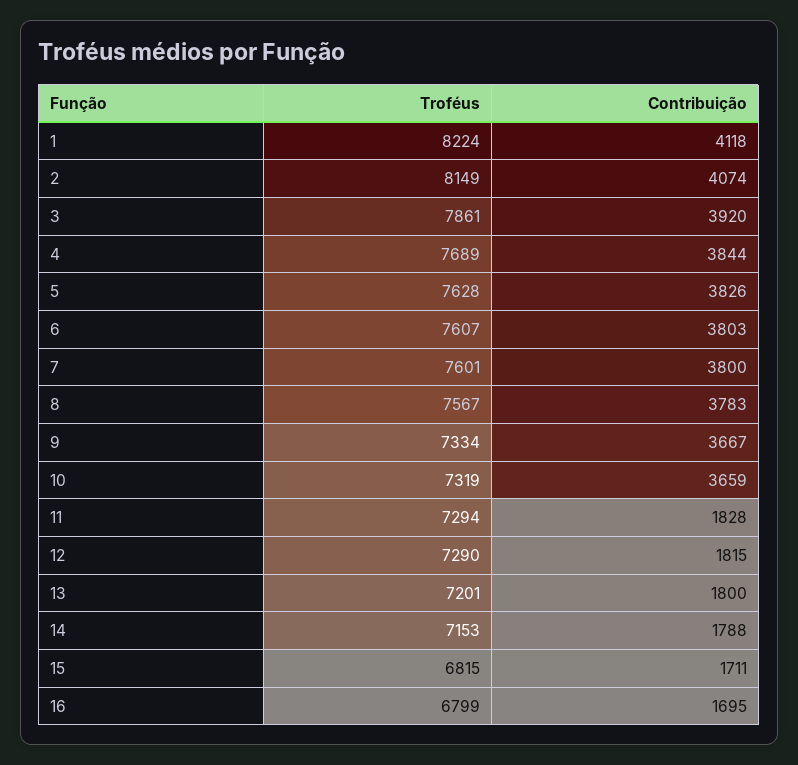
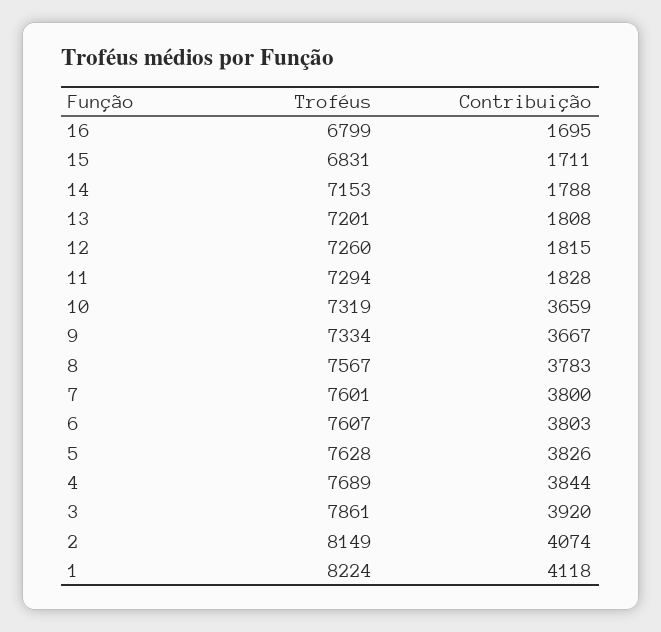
  {
    "Troféus": {
      "1": 8224,
      "2": 8149,
      "3": 7861,
      "4": 7689,
      "5": 7628,
      "6": 7607,
      "7": 7601,
      "8": 7567,
      "9": 7334,
      "10": 7319,
      "11": 7294,
-     "12": 7290,
+     "12": 7260,
      "13": 7201,
      "14": 7153,
-     "15": 6815,
+     "15": 6831,
      "16": 6799
    },
    "Contribuição": {
      "1": 4118,
      "2": 4074,
      "3": 3920,
      "4": 3844,
      "5": 3826,
      "6": 3803,
      "7": 3800,
      "8": 3783,
      "9": 3667,
      "10": 3659,
      "11": 1828,
      "12": 1815,
-     "13": 1800,
+     "13": 1808,
      "14": 1788,
      "15": 1711,
      "16": 1695
    }
  }

